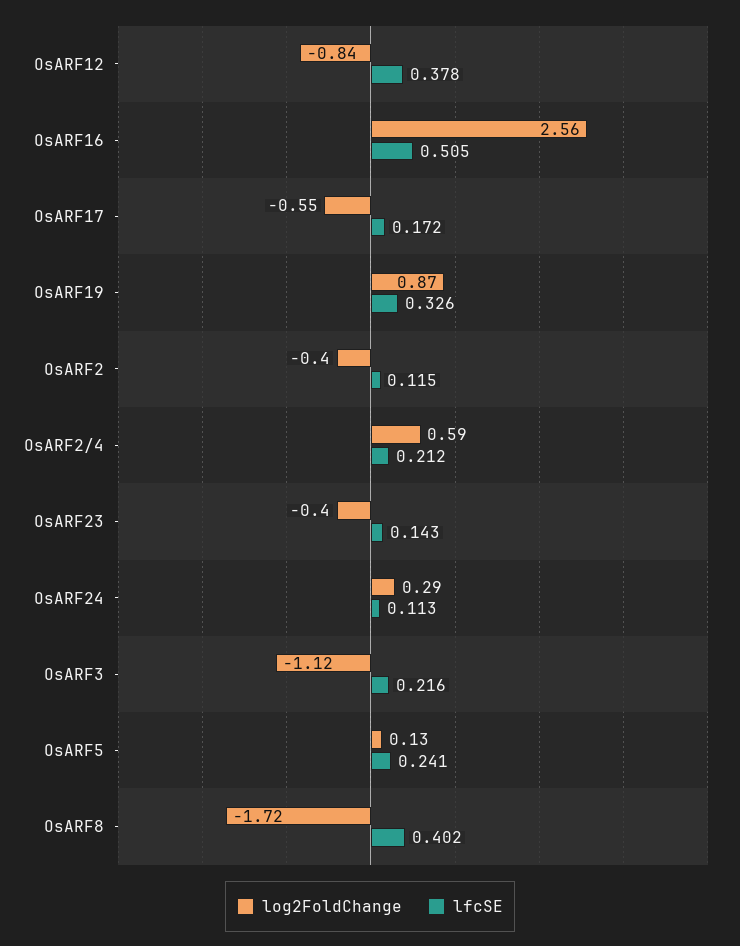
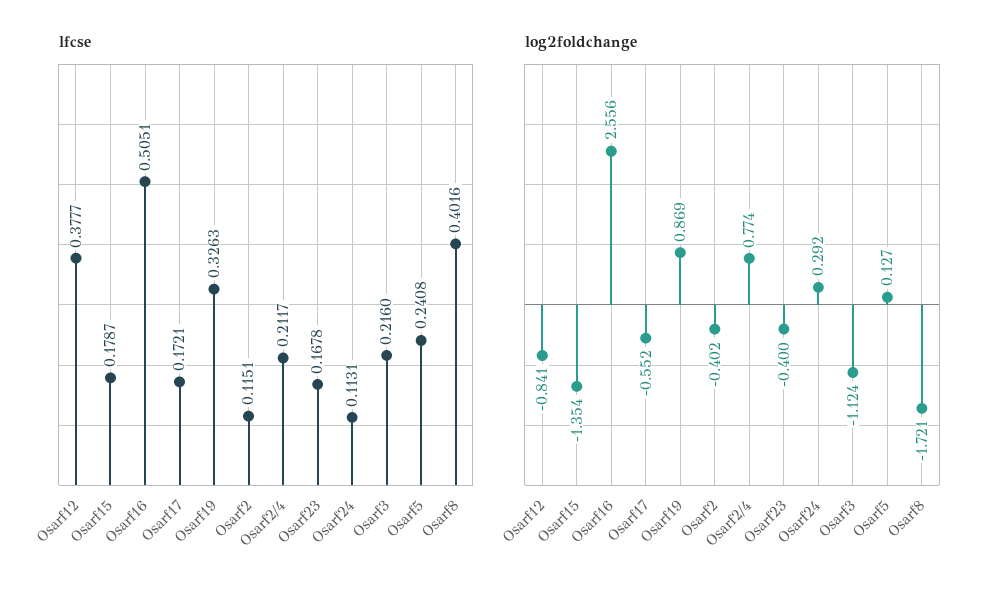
  {
    "log2FoldChange": {
      "OsARF12": -0.841,
      "OsARF16": 2.556,
      "OsARF17": -0.552,
      "OsARF19": 0.869,
      "OsARF2": -0.402,
-     "OsARF2/4": 0.59,
+     "OsARF2/4": 0.774,
      "OsARF23": -0.4,
      "OsARF24": 0.292,
      "OsARF3": -1.124,
      "OsARF5": 0.127,
-     "OsARF8": -1.721
+     "OsARF8": -1.721,
+     "Osarf15": -1.354
    },
    "lfcSE": {
      "OsARF12": 0.3777,
      "OsARF16": 0.5051,
      "OsARF17": 0.1721,
      "OsARF19": 0.3263,
      "OsARF2": 0.1151,
      "OsARF2/4": 0.2117,
-     "OsARF23": 0.143,
+     "OsARF23": 0.1678,
      "OsARF24": 0.1131,
      "OsARF3": 0.216,
      "OsARF5": 0.2408,
-     "OsARF8": 0.4016
+     "OsARF8": 0.4016,
+     "Osarf15": 0.1787
    }
  }

